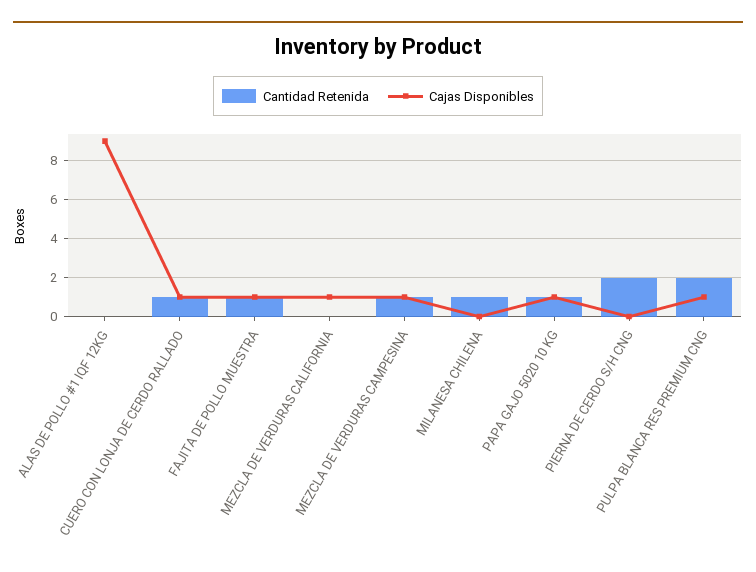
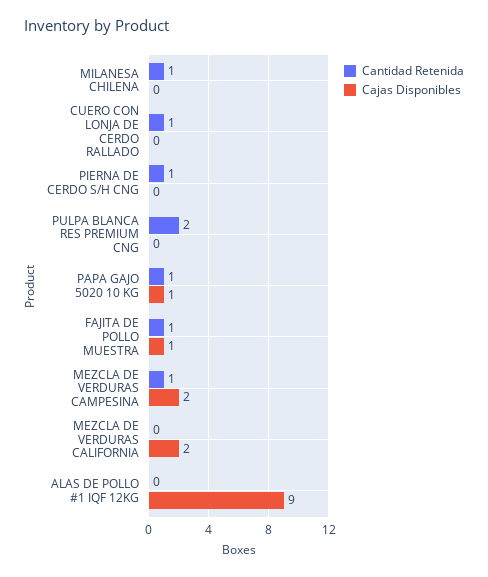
  {
    "Cantidad Retenida": {
      "ALAS DE POLLO #1 IQF 12KG": 0,
      "CUERO CON LONJA DE CERDO RALLADO": 1,
      "FAJITA DE POLLO MUESTRA": 1,
      "MEZCLA DE VERDURAS CALIFORNIA": 0,
      "MEZCLA DE VERDURAS CAMPESINA": 1,
      "MILANESA CHILENA": 1,
      "PAPA GAJO 5020 10 KG": 1,
-     "PIERNA DE CERDO S/H CNG": 2,
+     "PIERNA DE CERDO S/H CNG": 1,
      "PULPA BLANCA RES PREMIUM CNG": 2
    },
    "Cajas Disponibles": {
      "ALAS DE POLLO #1 IQF 12KG": 9,
-     "CUERO CON LONJA DE CERDO RALLADO": 1,
+     "CUERO CON LONJA DE CERDO RALLADO": 0,
      "FAJITA DE POLLO MUESTRA": 1,
-     "MEZCLA DE VERDURAS CALIFORNIA": 1,
+     "MEZCLA DE VERDURAS CALIFORNIA": 2,
-     "MEZCLA DE VERDURAS CAMPESINA": 1,
+     "MEZCLA DE VERDURAS CAMPESINA": 2,
      "MILANESA CHILENA": 0,
      "PAPA GAJO 5020 10 KG": 1,
      "PIERNA DE CERDO S/H CNG": 0,
-     "PULPA BLANCA RES PREMIUM CNG": 1
+     "PULPA BLANCA RES PREMIUM CNG": 0
    }
  }

